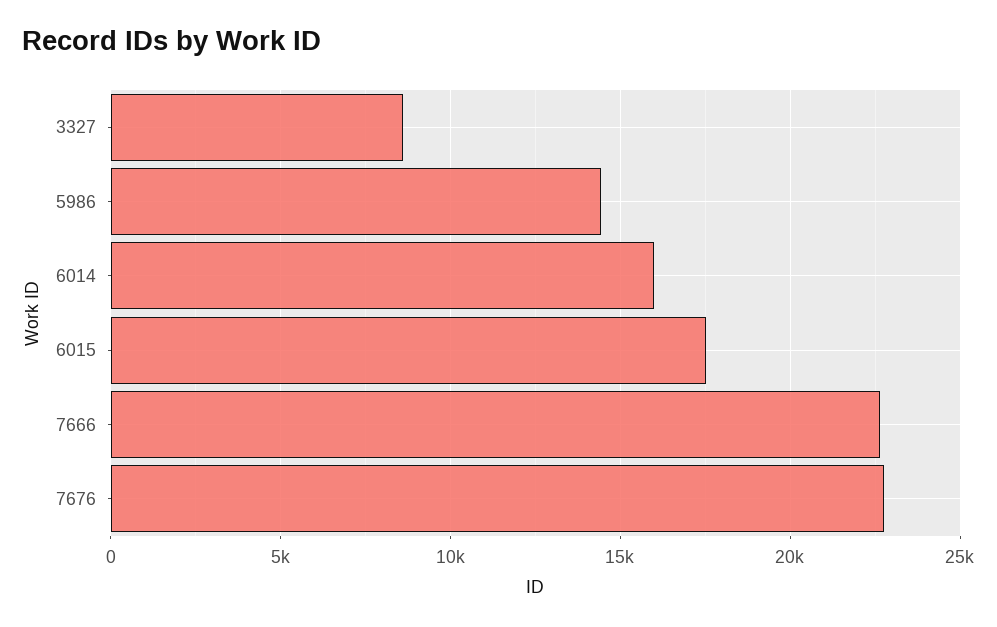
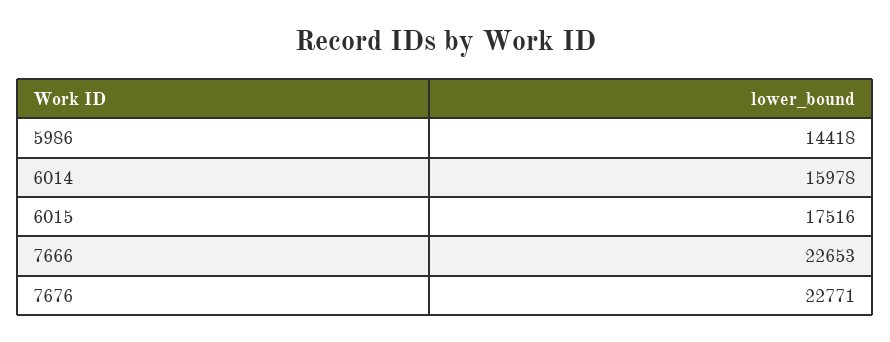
  {
-   "3327": 8500,
    "5986": 14418,
    "6014": 15978,
    "6015": 17516,
    "7666": 22653,
    "7676": 22771
  }

